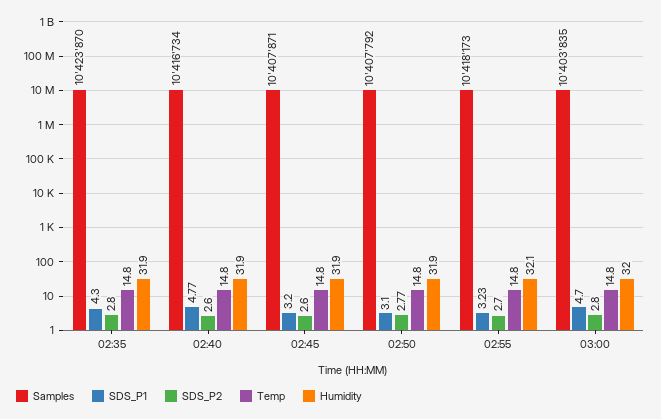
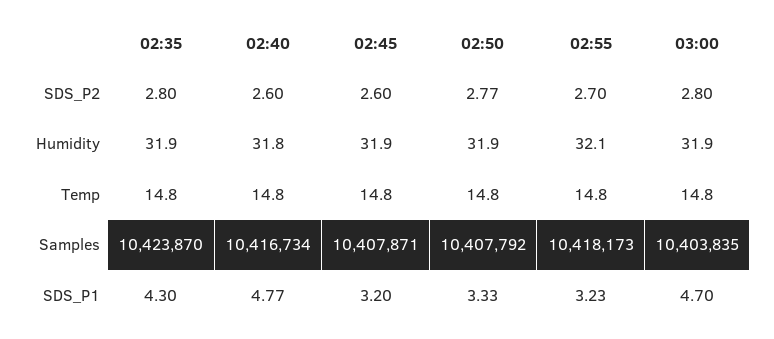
  {
    "Samples": {
      "02:35": 10423870,
      "02:40": 10416734,
      "02:45": 10407871,
      "02:50": 10407792,
      "02:55": 10418173,
      "03:00": 10403835
    },
    "SDS_P1": {
      "02:35": 4.3,
      "02:40": 4.77,
      "02:45": 3.2,
-     "02:50": 3.1,
+     "02:50": 3.33,
      "02:55": 3.23,
      "03:00": 4.7
    },
    "SDS_P2": {
      "02:35": 2.8,
      "02:40": 2.6,
      "02:45": 2.6,
      "02:50": 2.77,
      "02:55": 2.7,
      "03:00": 2.8
    },
    "Temp": {
      "02:35": 14.8,
      "02:40": 14.8,
      "02:45": 14.8,
      "02:50": 14.8,
      "02:55": 14.8,
      "03:00": 14.8
    },
    "Humidity": {
      "02:35": 31.9,
-     "02:40": 31.9,
+     "02:40": 31.8,
      "02:45": 31.9,
      "02:50": 31.9,
      "02:55": 32.1,
-     "03:00": 32
+     "03:00": 31.9
    }
  }

